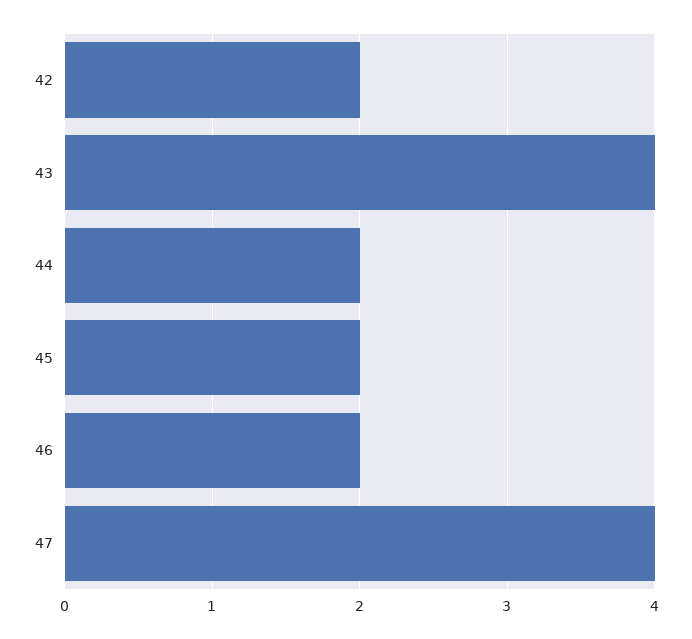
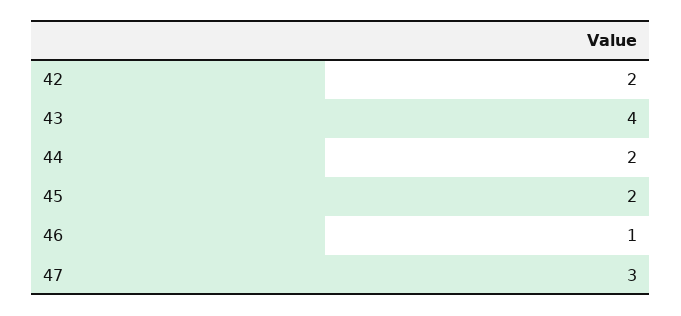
  {
    "42": 2,
    "43": 4,
    "44": 2,
    "45": 2,
-   "46": 2,
+   "46": 1,
-   "47": 4
+   "47": 3
  }

